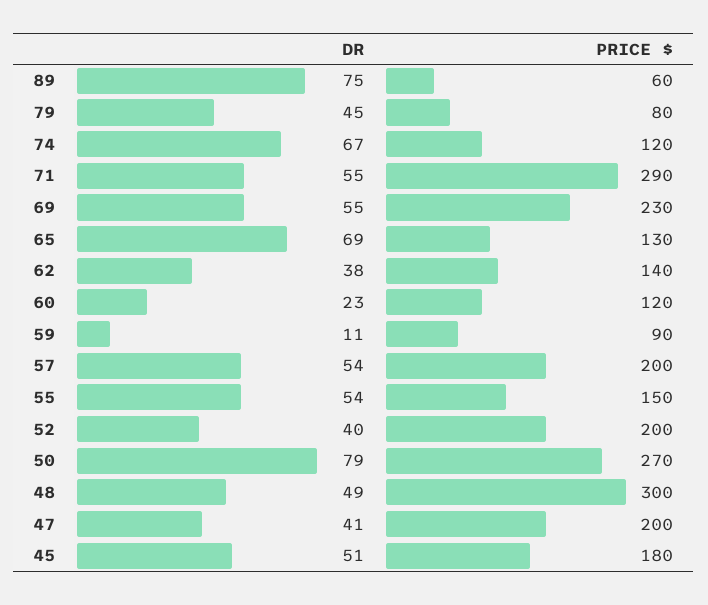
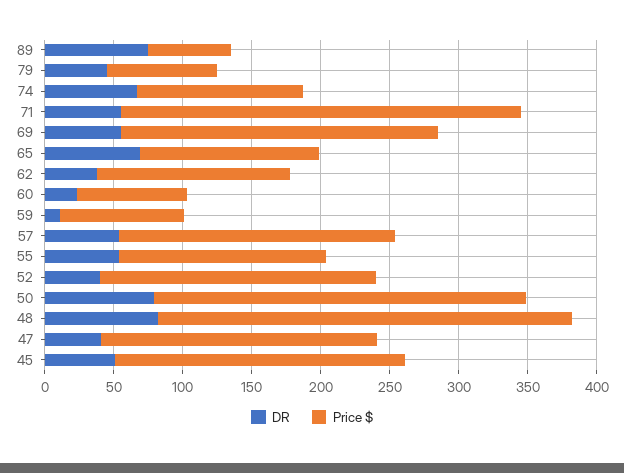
  {
    "DR": {
      "89": 75,
      "79": 45,
      "74": 67,
      "71": 55,
      "69": 55,
      "65": 69,
      "62": 38,
      "60": 23,
      "59": 11,
      "57": 54,
      "55": 54,
      "52": 40,
      "50": 79,
-     "48": 49,
+     "48": 80,
      "47": 41,
      "45": 51
    },
    "PRICE $": {
      "89": 60,
      "79": 80,
      "74": 120,
      "71": 290,
      "69": 230,
      "65": 130,
      "62": 140,
-     "60": 120,
+     "60": 80,
      "59": 90,
      "57": 200,
      "55": 150,
      "52": 200,
      "50": 270,
      "48": 300,
      "47": 200,
-     "45": 180
+     "45": 210
    }
  }

